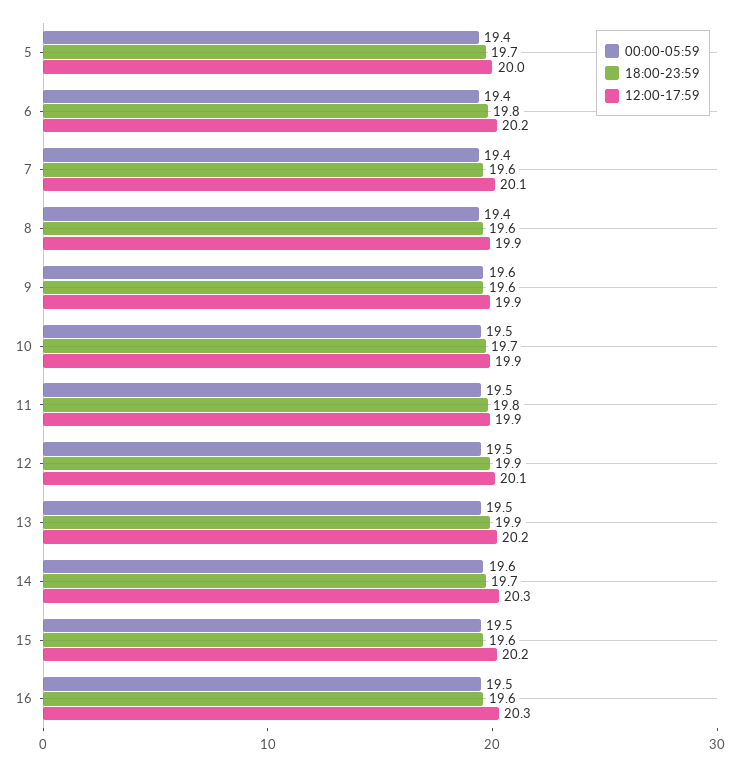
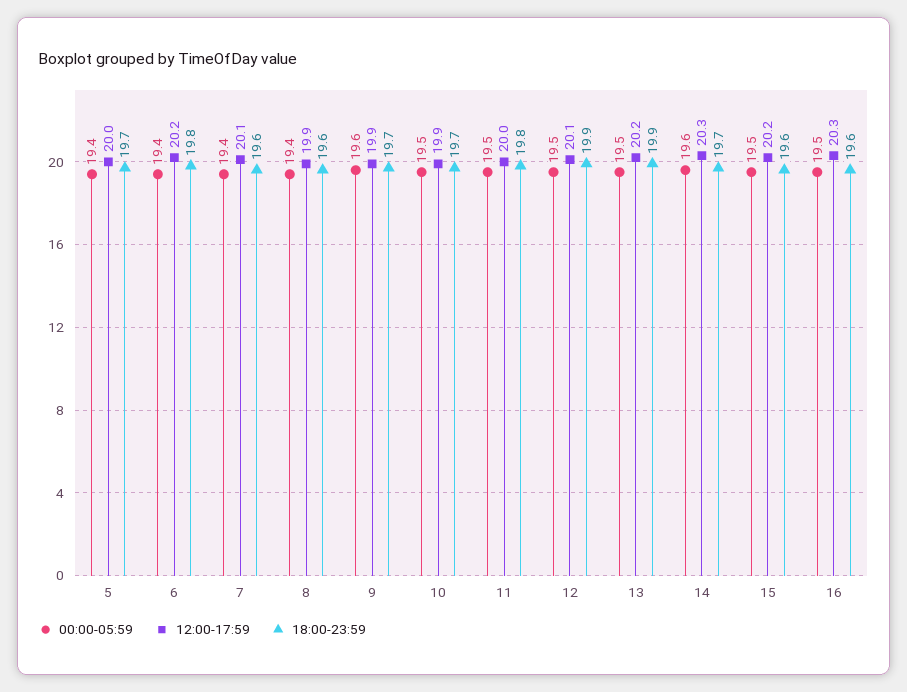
  {
    "00:00-05:59": {
      "5": 19.4,
      "6": 19.4,
      "7": 19.4,
      "8": 19.4,
      "9": 19.6,
      "10": 19.5,
      "11": 19.5,
      "12": 19.5,
      "13": 19.5,
      "14": 19.6,
      "15": 19.5,
      "16": 19.5
    },
    "18:00-23:59": {
      "5": 19.7,
      "6": 19.8,
      "7": 19.6,
      "8": 19.6,
-     "9": 19.6,
+     "9": 19.7,
      "10": 19.7,
      "11": 19.8,
      "12": 19.9,
      "13": 19.9,
      "14": 19.7,
      "15": 19.6,
      "16": 19.6
    },
    "12:00-17:59": {
      "5": 20,
      "6": 20.2,
      "7": 20.1,
      "8": 19.9,
      "9": 19.9,
      "10": 19.9,
-     "11": 19.9,
+     "11": 20,
      "12": 20.1,
      "13": 20.2,
      "14": 20.3,
      "15": 20.2,
      "16": 20.3
    }
  }

